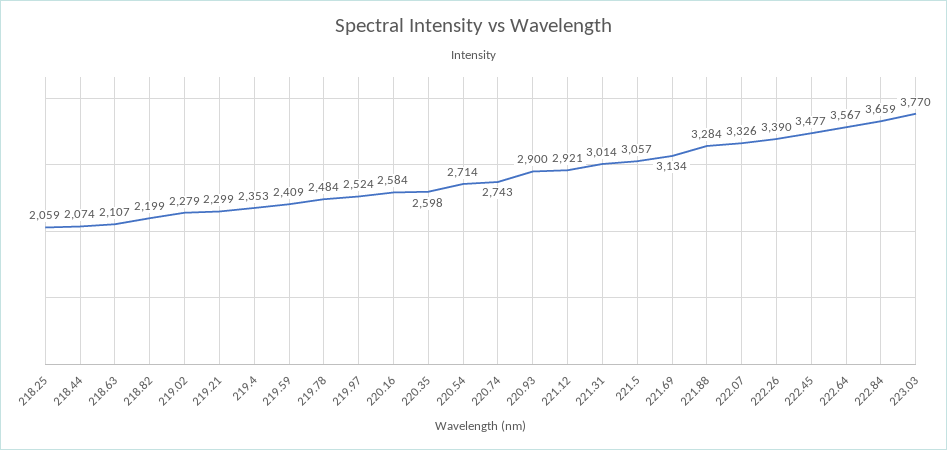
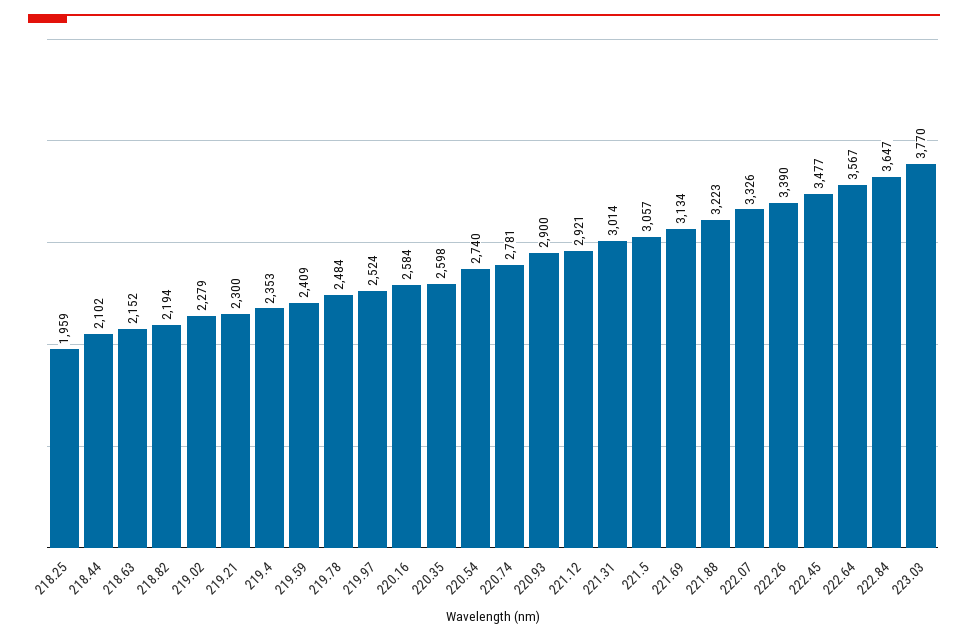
  {
-   "218.25": 2059,
+   "218.25": 1959,
-   "218.44": 2074,
+   "218.44": 2102,
-   "218.63": 2107,
+   "218.63": 2152,
-   "218.82": 2199,
+   "218.82": 2194,
    "219.02": 2279,
-   "219.21": 2299,
+   "219.21": 2300,
    "219.4": 2353,
    "219.59": 2409,
    "219.78": 2484,
    "219.97": 2524,
    "220.16": 2584,
    "220.35": 2598,
-   "220.54": 2714,
+   "220.54": 2740,
-   "220.74": 2743,
+   "220.74": 2781,
    "220.93": 2900,
    "221.12": 2921,
    "221.31": 3014,
    "221.5": 3057,
    "221.69": 3134,
-   "221.88": 3284,
+   "221.88": 3223,
    "222.07": 3326,
    "222.26": 3390,
    "222.45": 3477,
    "222.64": 3567,
-   "222.84": 3659,
+   "222.84": 3647,
    "223.03": 3770
  }

